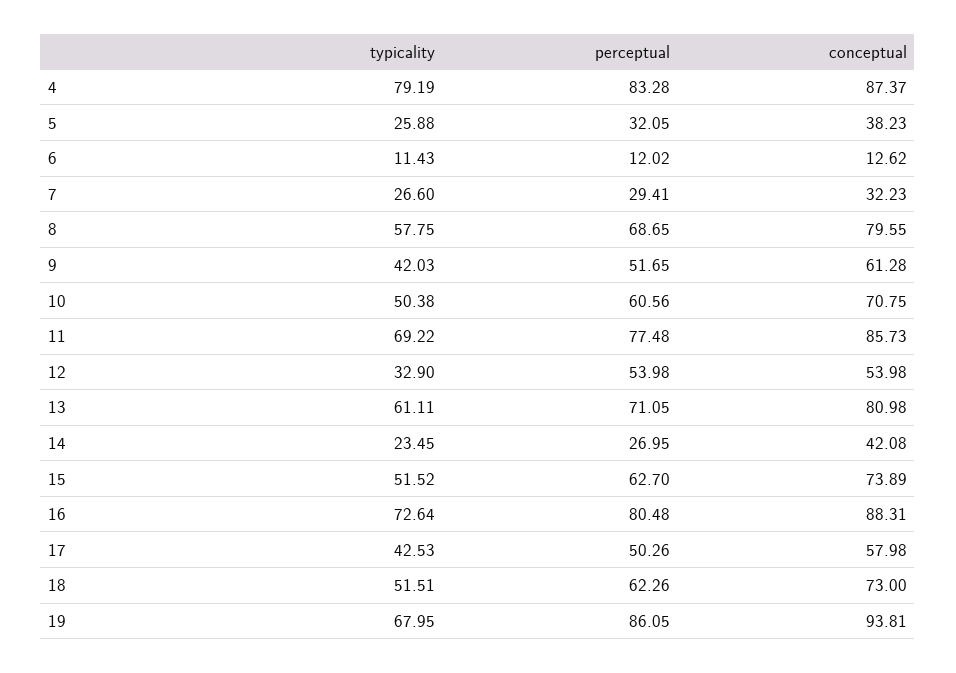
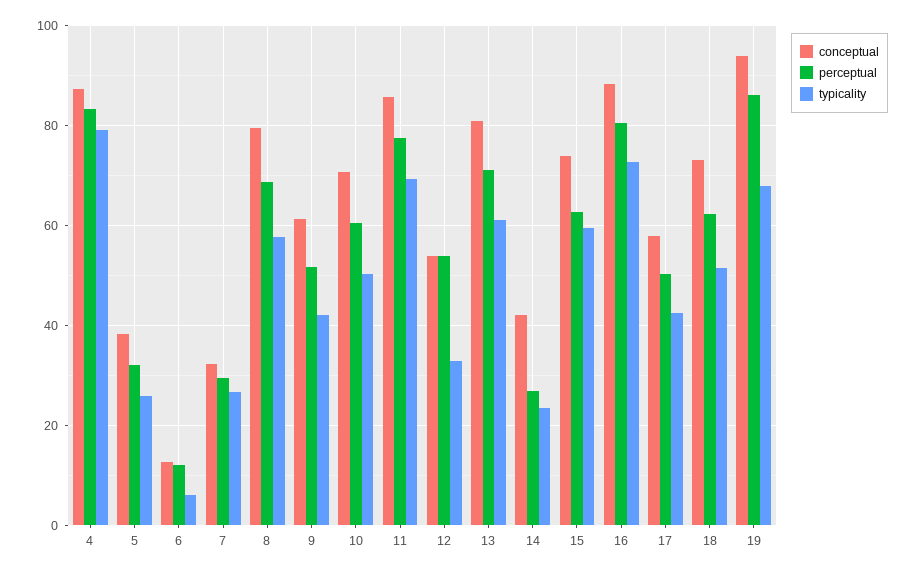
  {
    "typicality": {
      "4": 79.19,
      "5": 25.88,
-     "6": 11.43,
+     "6": 6,
      "7": 26.6,
      "8": 57.75,
      "9": 42.03,
      "10": 50.38,
      "11": 69.22,
      "12": 32.9,
      "13": 61.11,
      "14": 23.45,
-     "15": 51.52,
+     "15": 60,
      "16": 72.64,
      "17": 42.53,
      "18": 51.51,
      "19": 67.95
    },
    "perceptual": {
      "4": 83.28,
      "5": 32.05,
      "6": 12.02,
      "7": 29.41,
      "8": 68.65,
      "9": 51.65,
      "10": 60.56,
      "11": 77.48,
      "12": 53.98,
      "13": 71.05,
      "14": 26.95,
      "15": 62.7,
      "16": 80.48,
      "17": 50.26,
      "18": 62.26,
      "19": 86.05
    },
    "conceptual": {
      "4": 87.37,
      "5": 38.23,
      "6": 12.62,
      "7": 32.23,
      "8": 79.55,
      "9": 61.28,
      "10": 70.75,
      "11": 85.73,
      "12": 53.98,
      "13": 80.98,
      "14": 42.08,
      "15": 73.89,
      "16": 88.31,
      "17": 57.98,
      "18": 73,
      "19": 93.81
    }
  }

